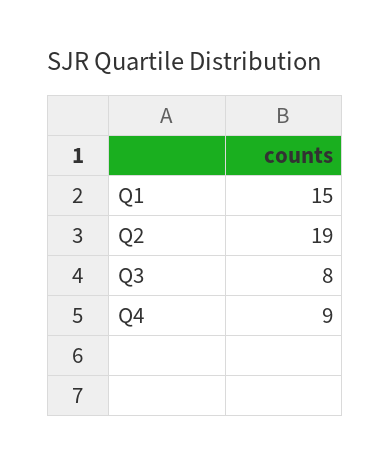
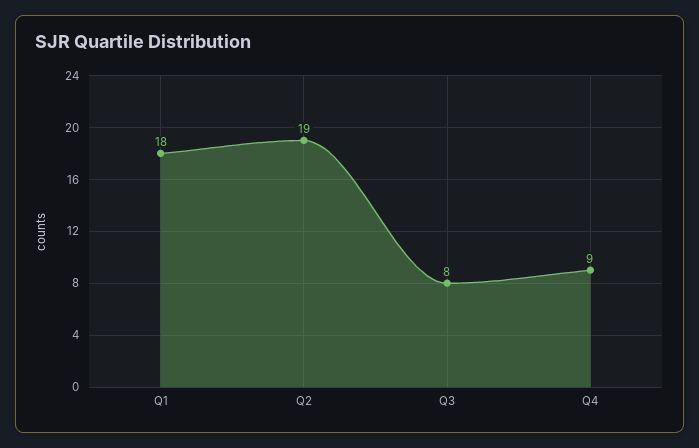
  {
-   "Q1": 15,
+   "Q1": 18,
    "Q2": 19,
    "Q3": 8,
    "Q4": 9
  }

